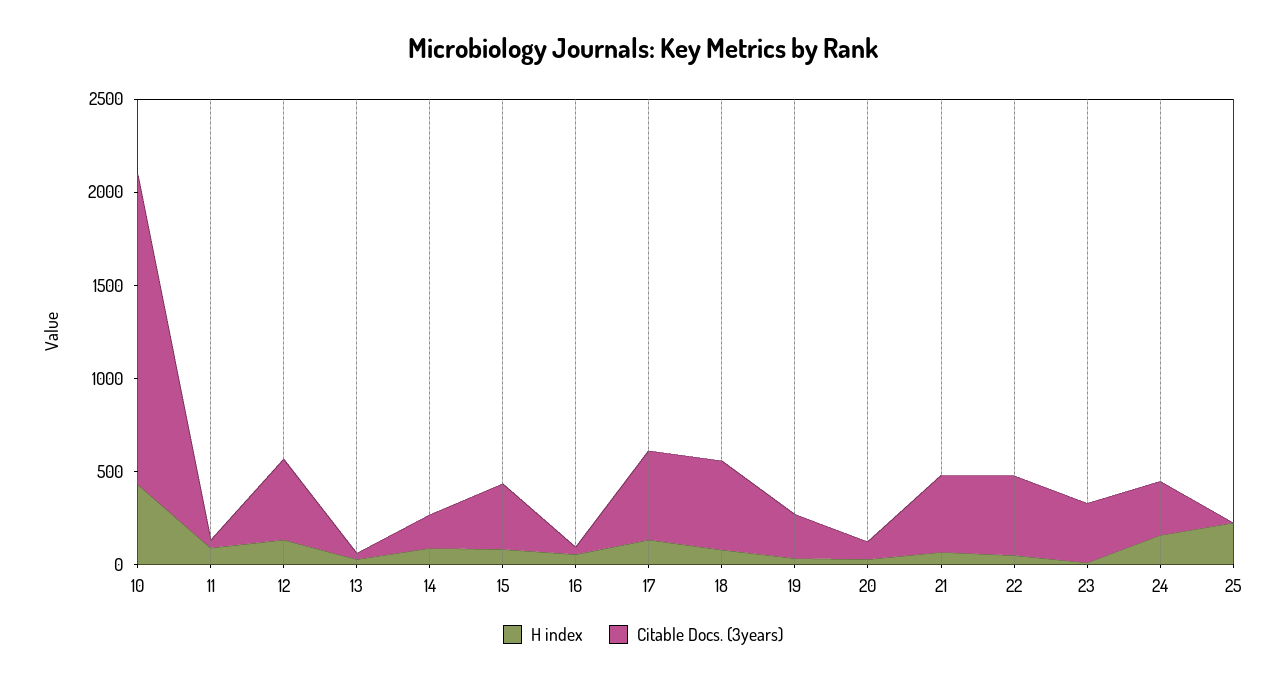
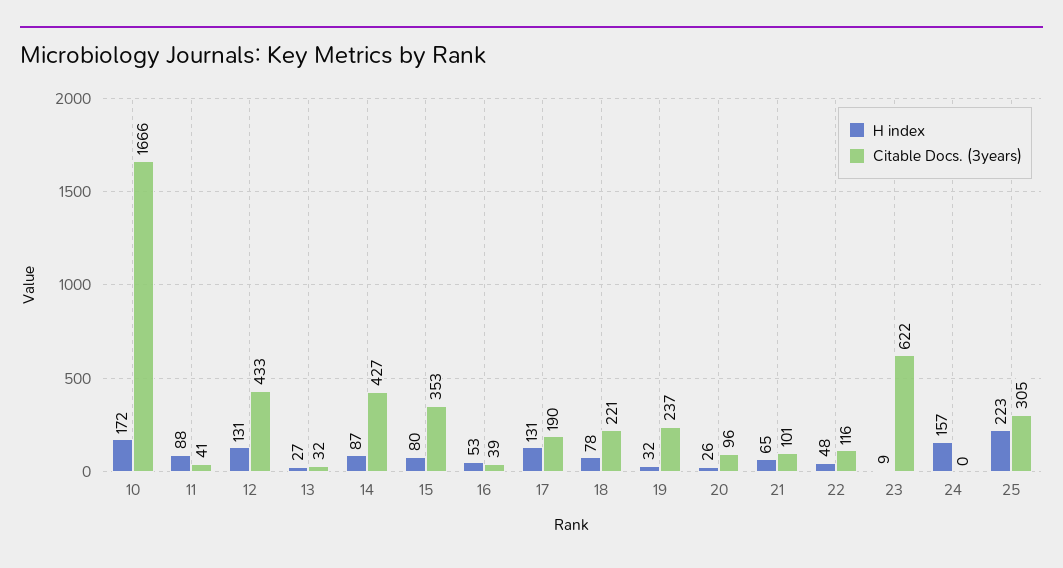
  {
    "H index": {
-     "10": 400,
+     "10": 172,
      "11": 88,
      "12": 131,
      "13": 27,
      "14": 87,
      "15": 80,
      "16": 53,
      "17": 131,
      "18": 78,
      "19": 32,
      "20": 26,
      "21": 65,
      "22": 48,
      "23": 9,
      "24": 157,
      "25": 223
    },
    "Citable Docs. (3years)": {
      "10": 1666,
      "11": 41,
      "12": 433,
      "13": 32,
-     "14": 200,
+     "14": 427,
      "15": 353,
      "16": 39,
-     "17": 500,
+     "17": 190,
-     "18": 500,
+     "18": 221,
      "19": 237,
      "20": 96,
-     "21": 400,
+     "21": 101,
-     "22": 400,
+     "22": 116,
-     "23": 300,
+     "23": 622,
-     "24": 300,
+     "24": 0,
-     "25": 0
+     "25": 305
    }
  }

